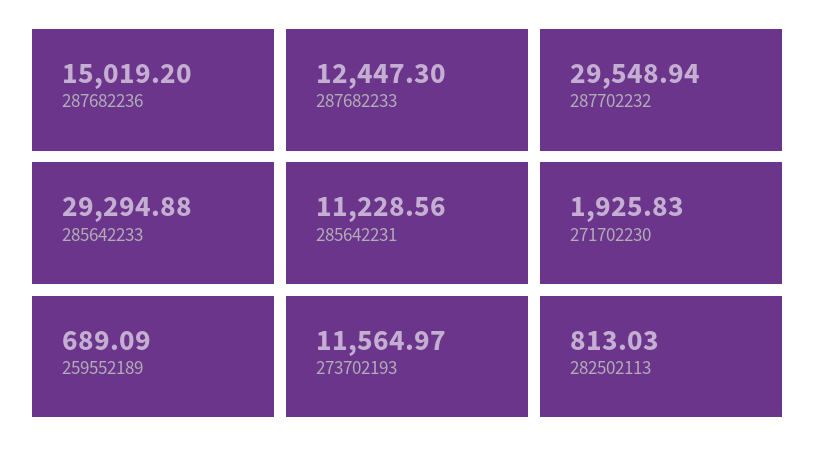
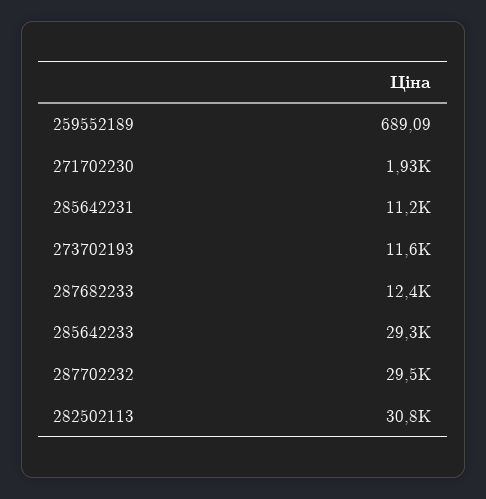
  {
-   "287682236": 15019.2,
    "287682233": 12447.3,
    "287702232": 29548.94,
    "285642233": 29294.88,
    "285642231": 11228.56,
    "271702230": 1925.83,
    "259552189": 689.09,
    "273702193": 11564.97,
-   "282502113": 813.03
+   "282502113": 30800
  }

